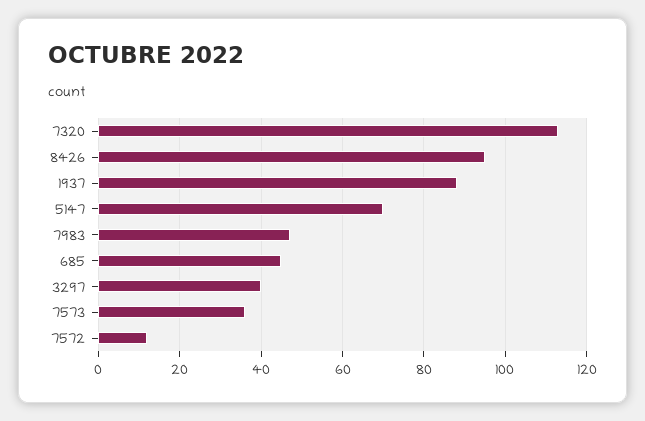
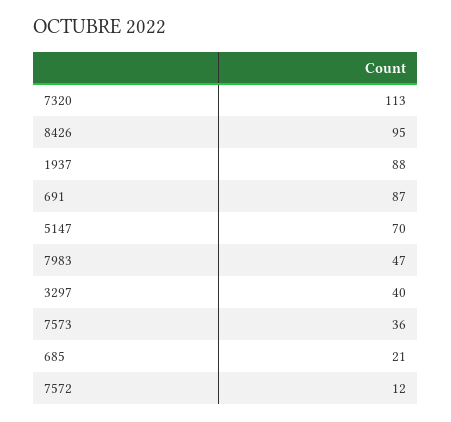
  {
    "7320": 113,
    "8426": 95,
    "1937": 88,
    "5147": 70,
    "7983": 47,
-   "685": 45,
+   "685": 21,
    "3297": 40,
    "7573": 36,
-   "7572": 12
+   "7572": 12,
+   "691": 87
  }

